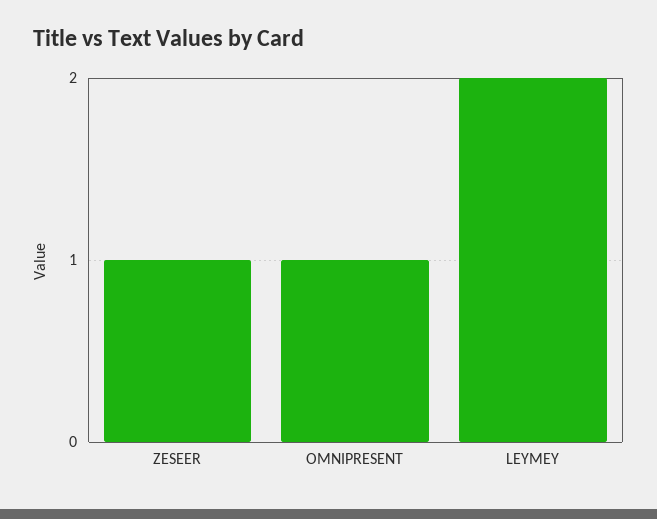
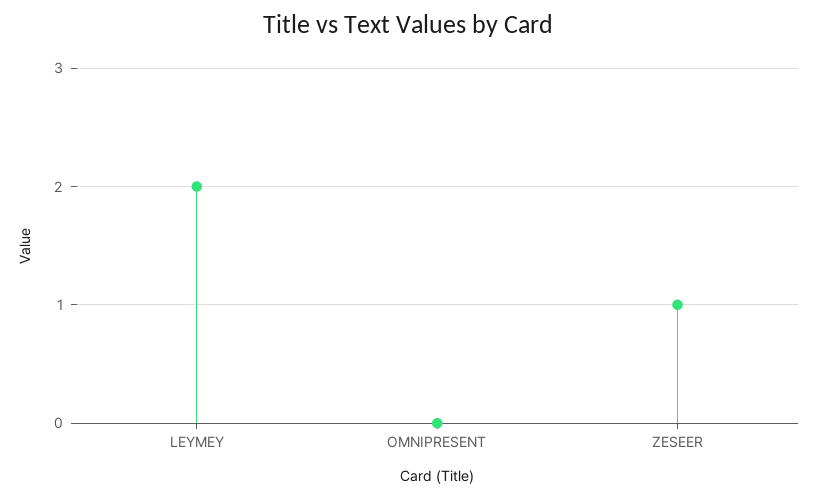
  {
    "ZESEER": 1,
-   "OMNIPRESENT": 1,
+   "OMNIPRESENT": 0,
    "LEYMEY": 2
  }

